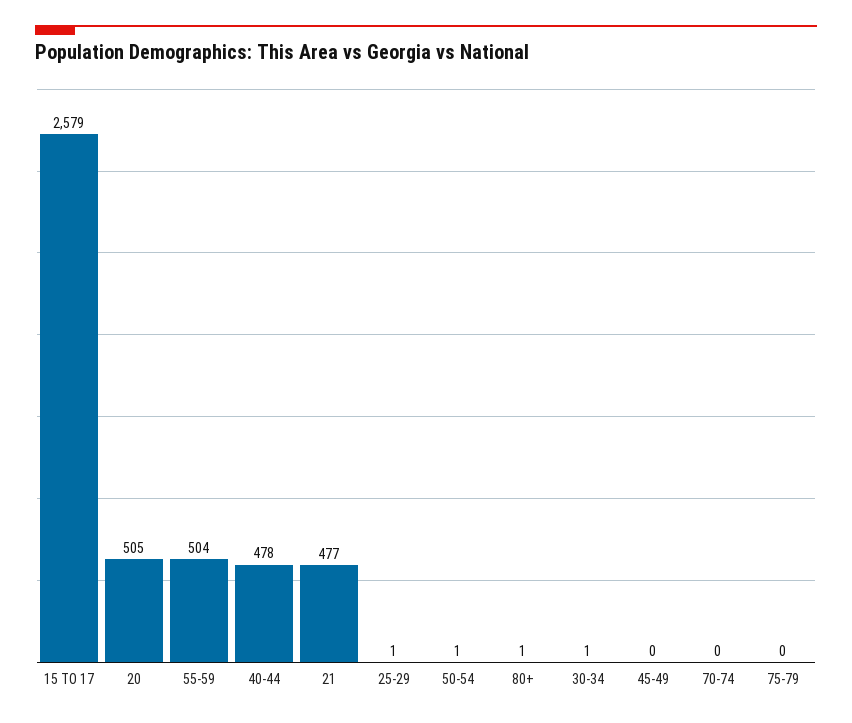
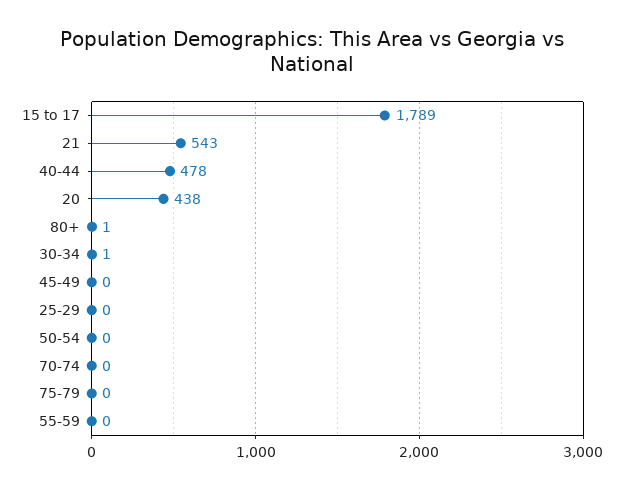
  {
-   "15 TO 17": 2579,
+   "15 TO 17": 1789,
-   "20": 505,
+   "20": 438,
-   "55-59": 504,
+   "55-59": 0,
    "40-44": 478,
-   "21": 477,
+   "21": 543,
-   "25-29": 1,
+   "25-29": 0,
-   "50-54": 1,
+   "50-54": 0,
    "80+": 1,
    "30-34": 1,
    "45-49": 0,
    "70-74": 0,
    "75-79": 0
  }

